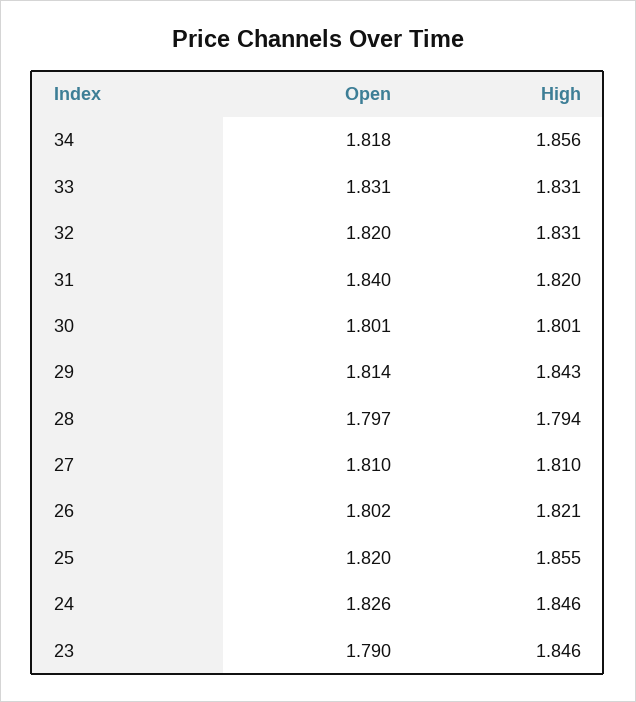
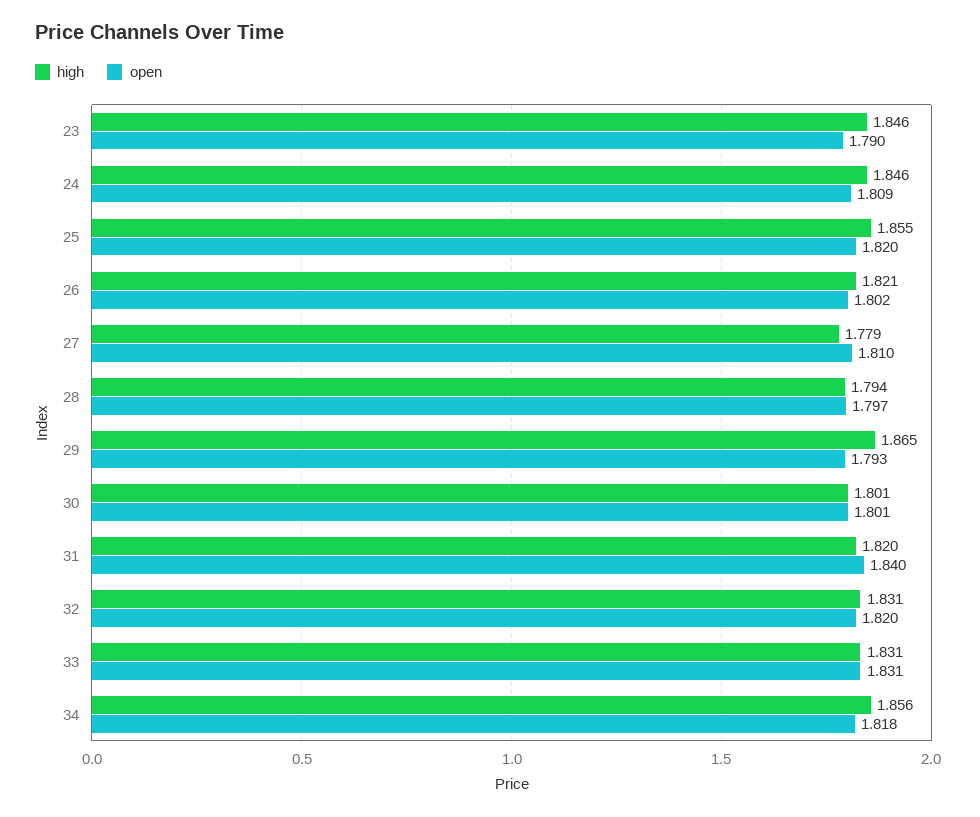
  {
    "Open": {
      "34": 1.818,
      "33": 1.831,
      "32": 1.82,
      "31": 1.84,
      "30": 1.801,
-     "29": 1.814,
+     "29": 1.793,
      "28": 1.797,
      "27": 1.81,
      "26": 1.802,
      "25": 1.82,
-     "24": 1.826,
+     "24": 1.809,
      "23": 1.79
    },
    "High": {
      "34": 1.856,
      "33": 1.831,
      "32": 1.831,
      "31": 1.82,
      "30": 1.801,
-     "29": 1.843,
+     "29": 1.865,
      "28": 1.794,
-     "27": 1.81,
+     "27": 1.779,
      "26": 1.821,
      "25": 1.855,
      "24": 1.846,
      "23": 1.846
    }
  }

